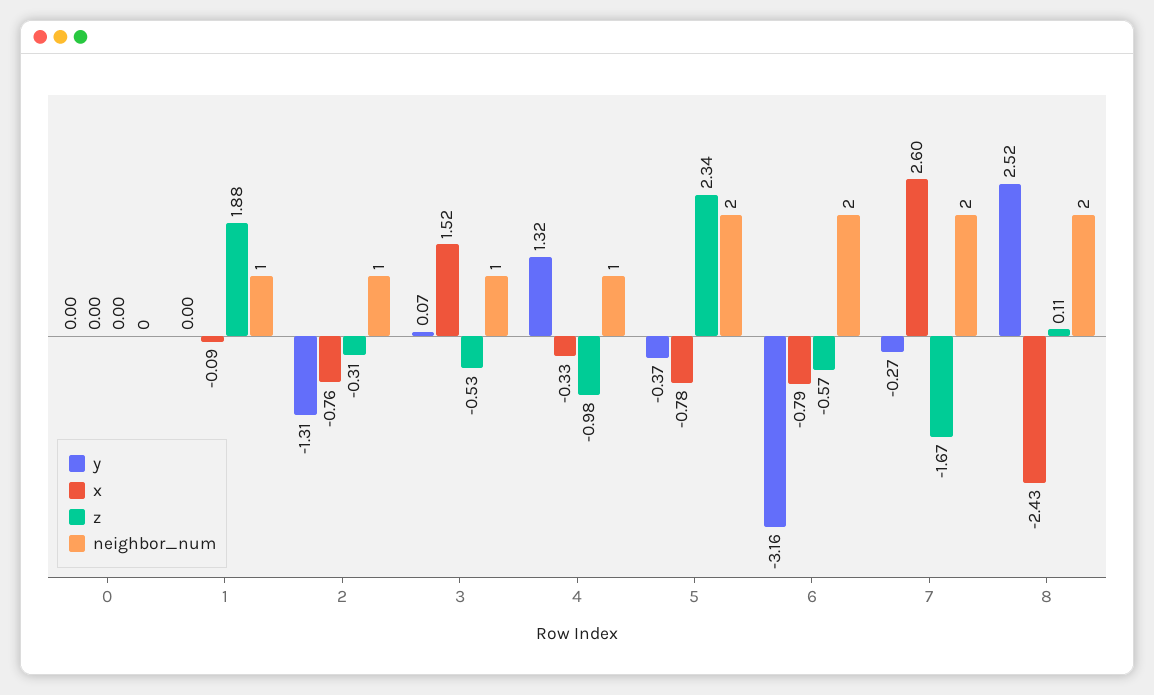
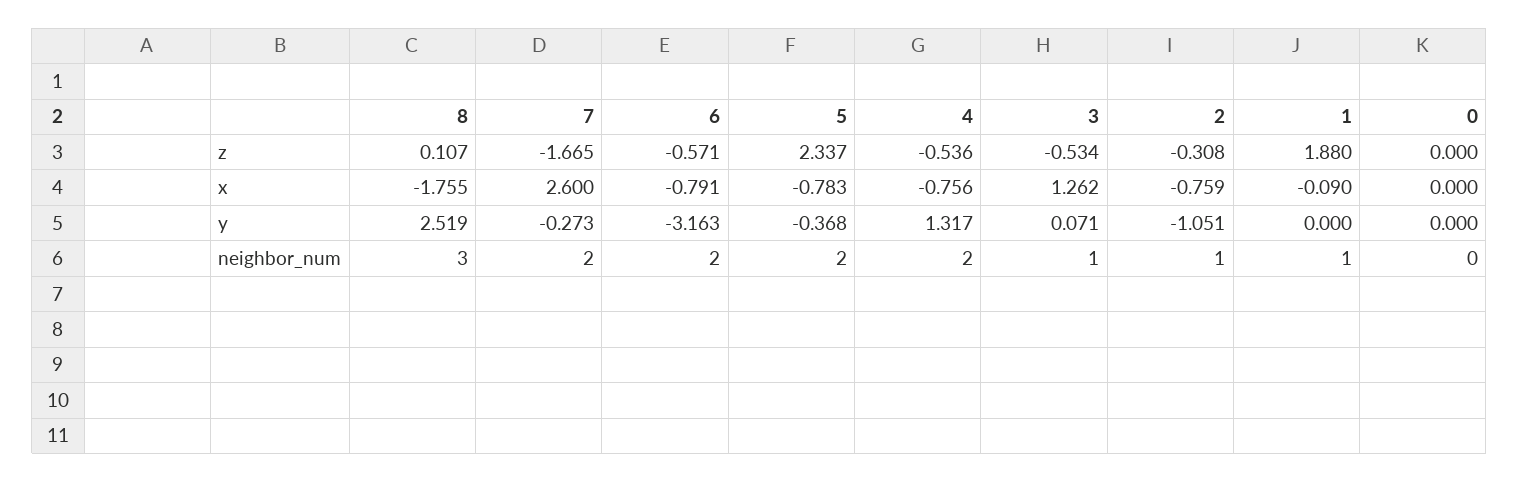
  {
    "y": {
      "0": 0,
      "1": 0,
-     "2": -1.31,
+     "2": -1.051,
      "3": 0.071,
      "4": 1.317,
      "5": -0.368,
      "6": -3.163,
      "7": -0.273,
      "8": 2.519
    },
    "x": {
      "0": 0,
      "1": -0.09,
      "2": -0.759,
-     "3": 1.52,
+     "3": 1.262,
-     "4": -0.33,
+     "4": -0.756,
      "5": -0.783,
      "6": -0.791,
      "7": 2.6,
-     "8": -2.43
+     "8": -1.755
    },
    "z": {
      "0": 0,
      "1": 1.88,
      "2": -0.308,
      "3": -0.534,
-     "4": -0.98,
+     "4": -0.536,
      "5": 2.337,
      "6": -0.571,
      "7": -1.665,
      "8": 0.107
    },
    "neighbor_num": {
      "0": 0,
      "1": 1,
      "2": 1,
      "3": 1,
-     "4": 1,
+     "4": 2,
      "5": 2,
      "6": 2,
      "7": 2,
-     "8": 2
+     "8": 3
    }
  }

